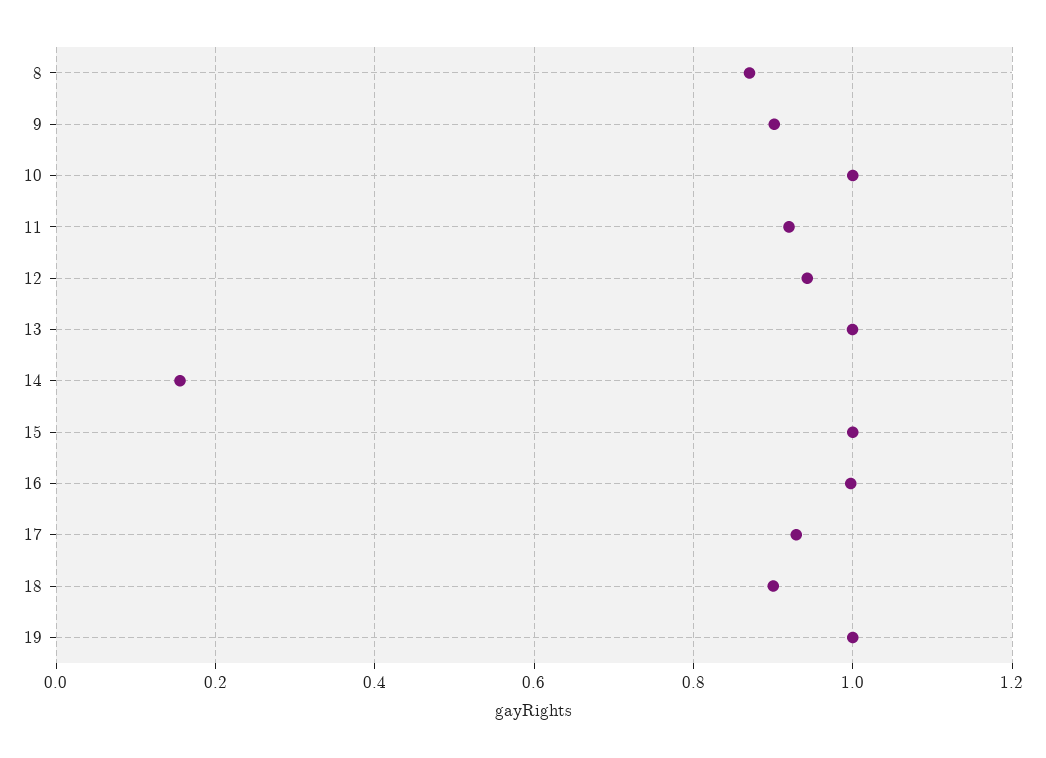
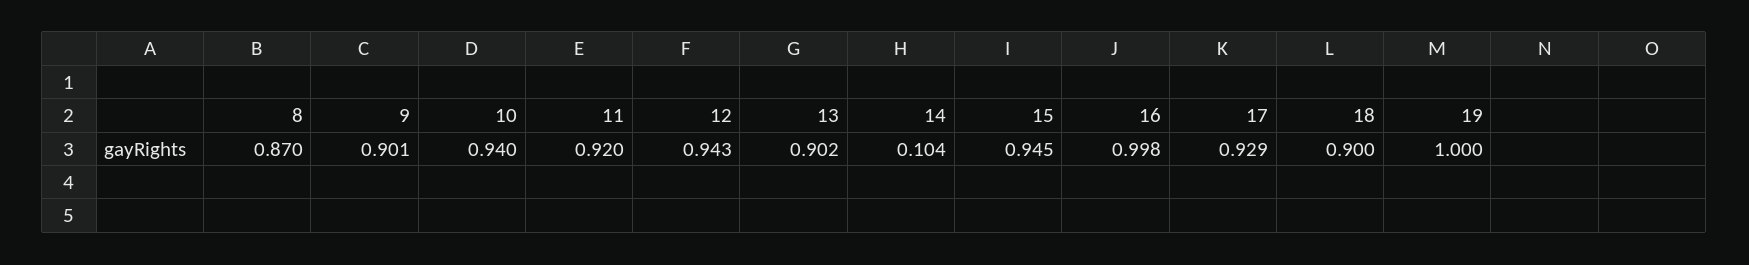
  {
    "8": 0.87,
    "9": 0.901,
-   "10": 1,
+   "10": 0.94,
    "11": 0.92,
    "12": 0.943,
-   "13": 1,
+   "13": 0.902,
-   "14": 0.16,
+   "14": 0.104,
-   "15": 1,
+   "15": 0.945,
    "16": 0.998,
    "17": 0.929,
    "18": 0.9,
    "19": 1
  }

